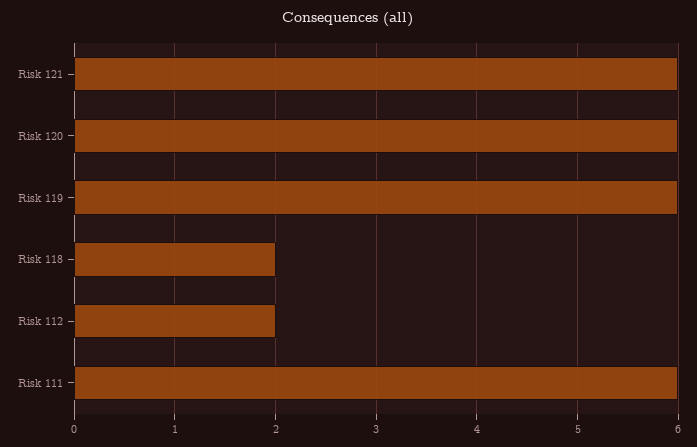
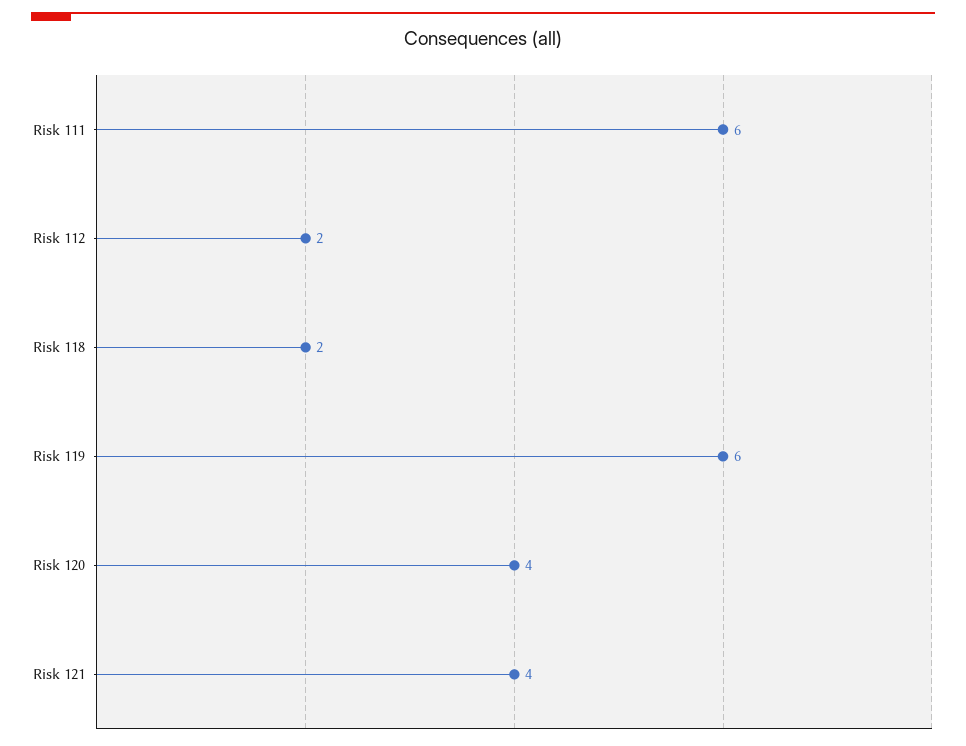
  {
-   "Risk 121": 6,
+   "Risk 121": 4,
-   "Risk 120": 6,
+   "Risk 120": 4,
    "Risk 119": 6,
    "Risk 118": 2,
    "Risk 112": 2,
    "Risk 111": 6
  }

